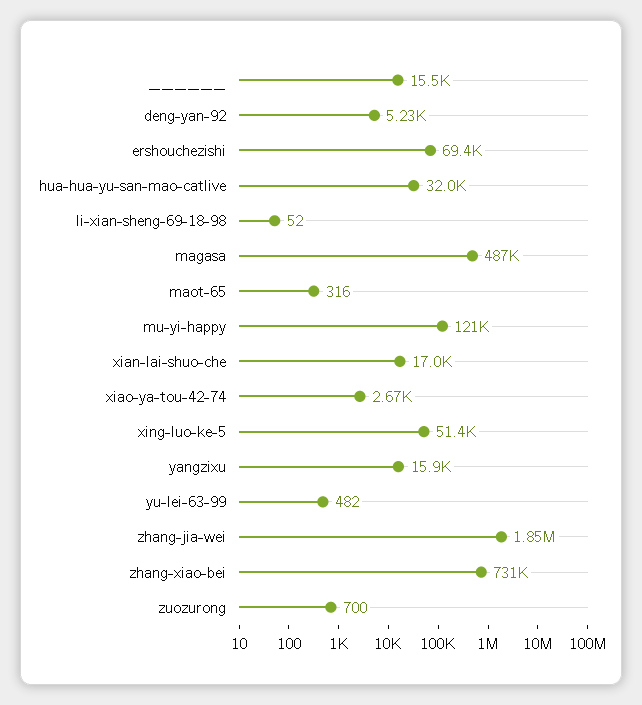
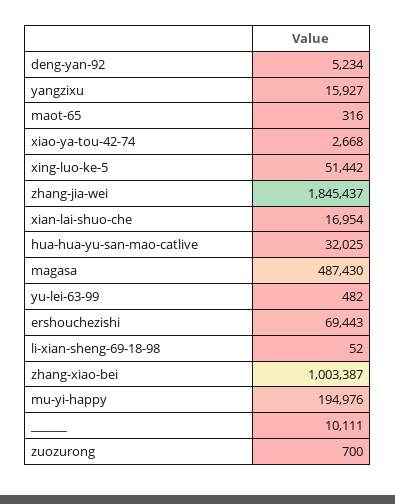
  {
-   "______": 15500,
+   "______": 10111,
    "deng-yan-92": 5234,
    "ershouchezishi": 69443,
    "hua-hua-yu-san-mao-catlive": 32025,
    "li-xian-sheng-69-18-98": 52,
    "magasa": 487430,
    "maot-65": 316,
-   "mu-yi-happy": 121000,
+   "mu-yi-happy": 194976,
    "xian-lai-shuo-che": 16954,
    "xiao-ya-tou-42-74": 2668,
    "xing-luo-ke-5": 51442,
    "yangzixu": 15927,
    "yu-lei-63-99": 482,
    "zhang-jia-wei": 1845437,
-   "zhang-xiao-bei": 731000,
+   "zhang-xiao-bei": 1003387,
    "zuozurong": 700
  }

